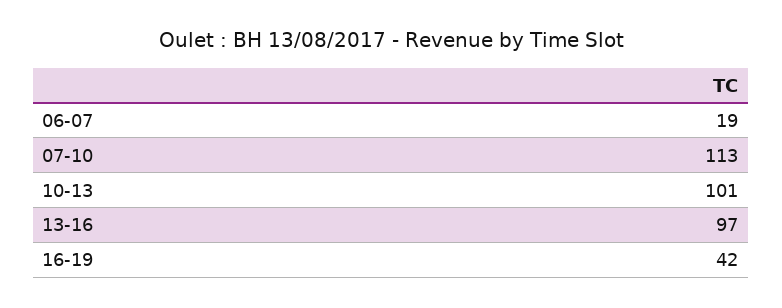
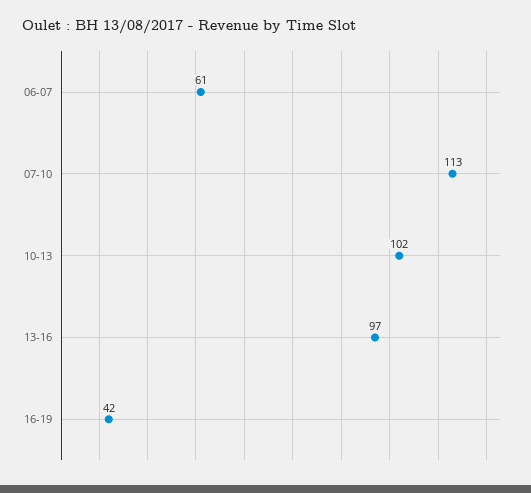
  {
-   "06-07": 19,
+   "06-07": 61,
    "07-10": 113,
-   "10-13": 101,
+   "10-13": 102,
    "13-16": 97,
    "16-19": 42
  }

